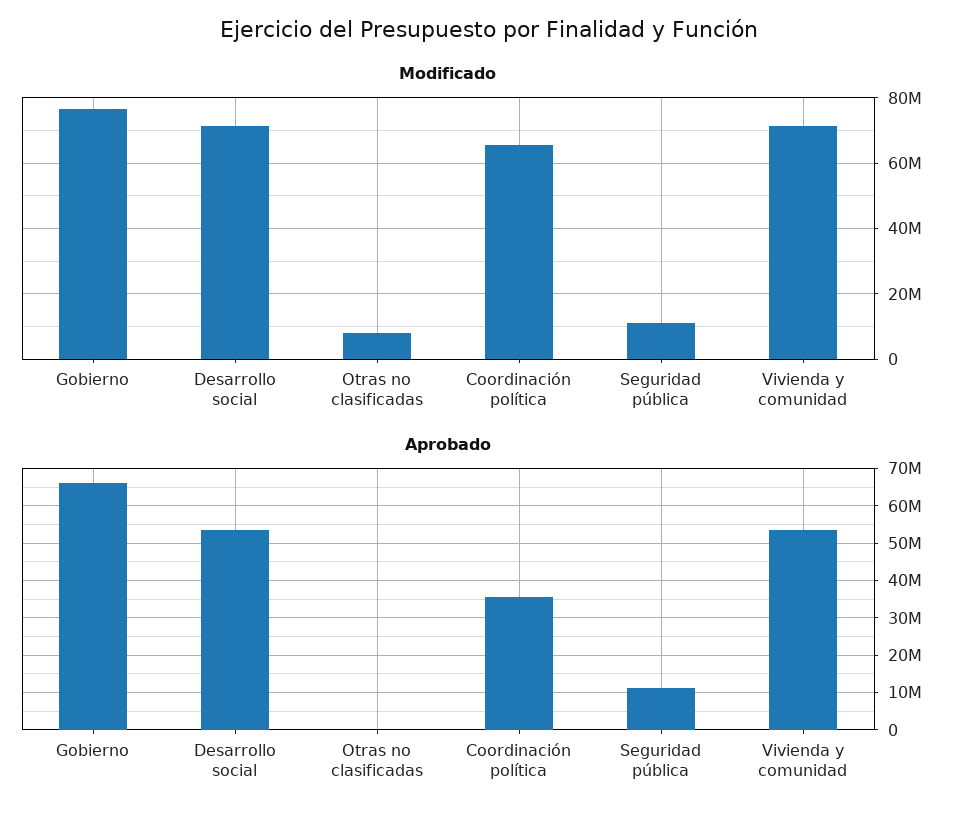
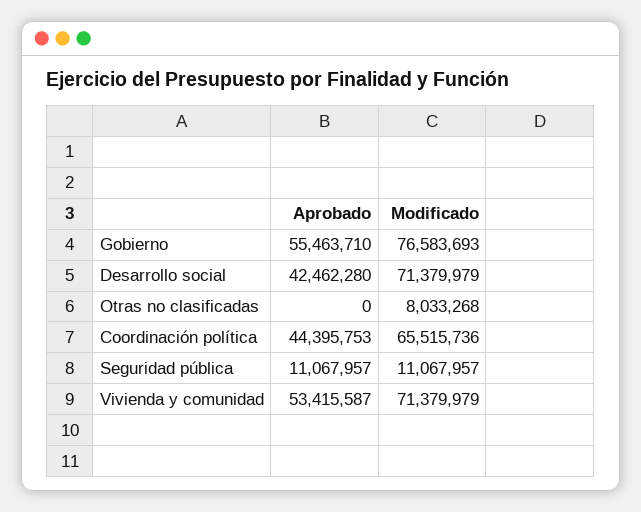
  {
    "Modificado": {
      "Gobierno": 76583693,
      "Desarrollo social": 71379979,
      "Otras no clasificadas": 8033268,
      "Coordinación política": 65515736,
      "Seguridad pública": 11067957,
      "Vivienda y comunidad": 71379979
    },
    "Aprobado": {
-     "Gobierno": 66000000,
+     "Gobierno": 55463710,
-     "Desarrollo social": 54000000,
+     "Desarrollo social": 42462280,
      "Otras no clasificadas": 0,
-     "Coordinación política": 36000000,
+     "Coordinación política": 44395753,
      "Seguridad pública": 11067957,
      "Vivienda y comunidad": 53415587
    }
  }

